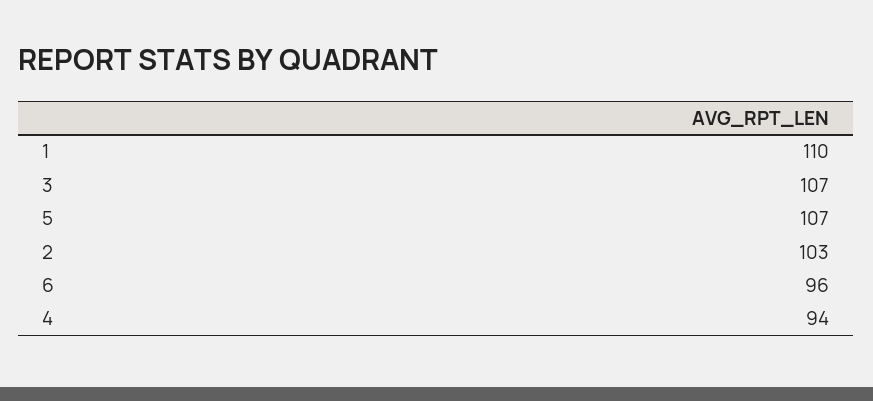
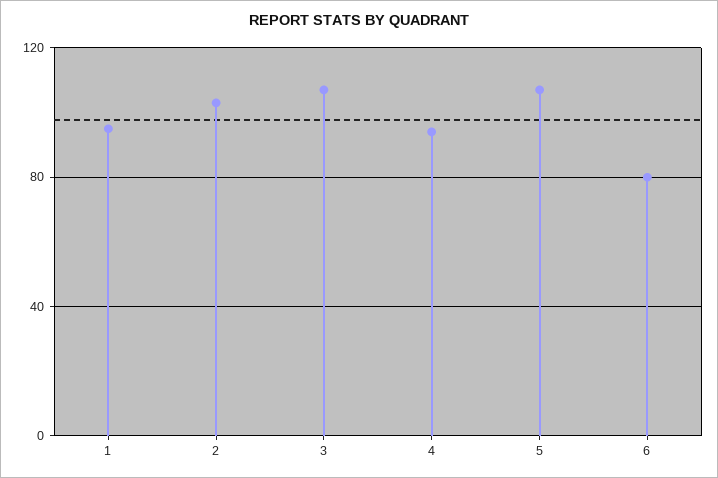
  {
-   "1": 110,
+   "1": 95,
    "3": 107,
    "5": 107,
    "2": 103,
-   "6": 96,
+   "6": 80,
    "4": 94
  }

